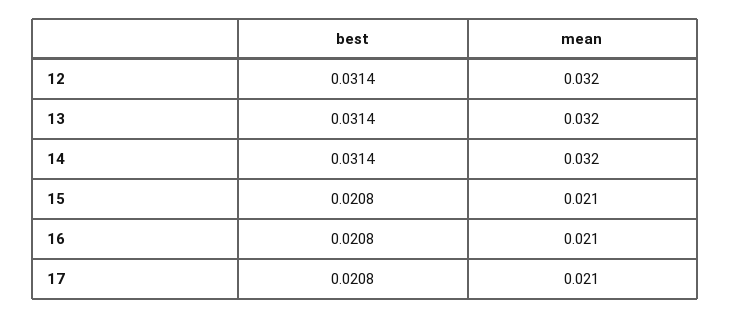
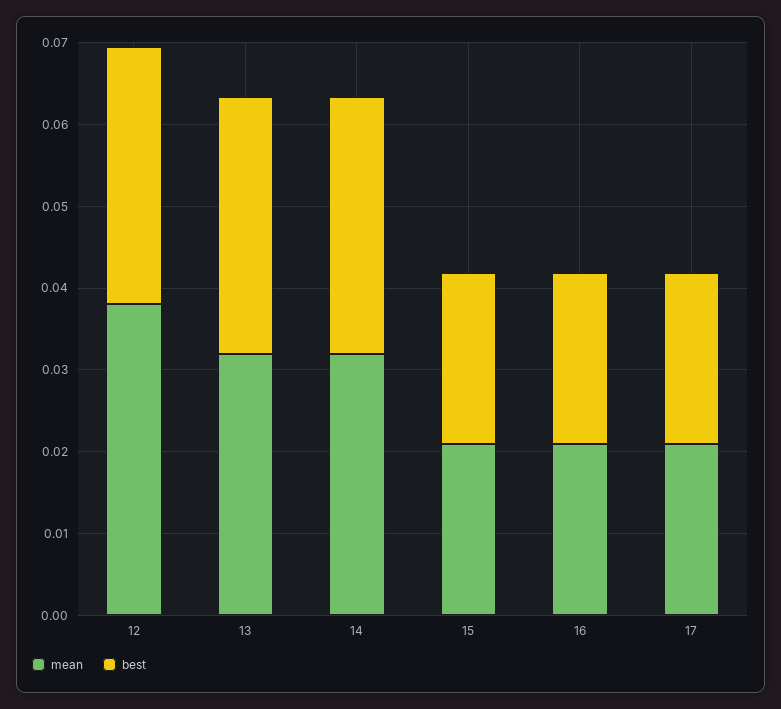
  {
    "best": {
      "12": 0.0314,
      "13": 0.0314,
      "14": 0.0314,
      "15": 0.0208,
      "16": 0.0208,
      "17": 0.0208
    },
    "mean": {
-     "12": 0.032,
+     "12": 0.038,
      "13": 0.032,
      "14": 0.032,
      "15": 0.021,
      "16": 0.021,
      "17": 0.021
    }
  }

